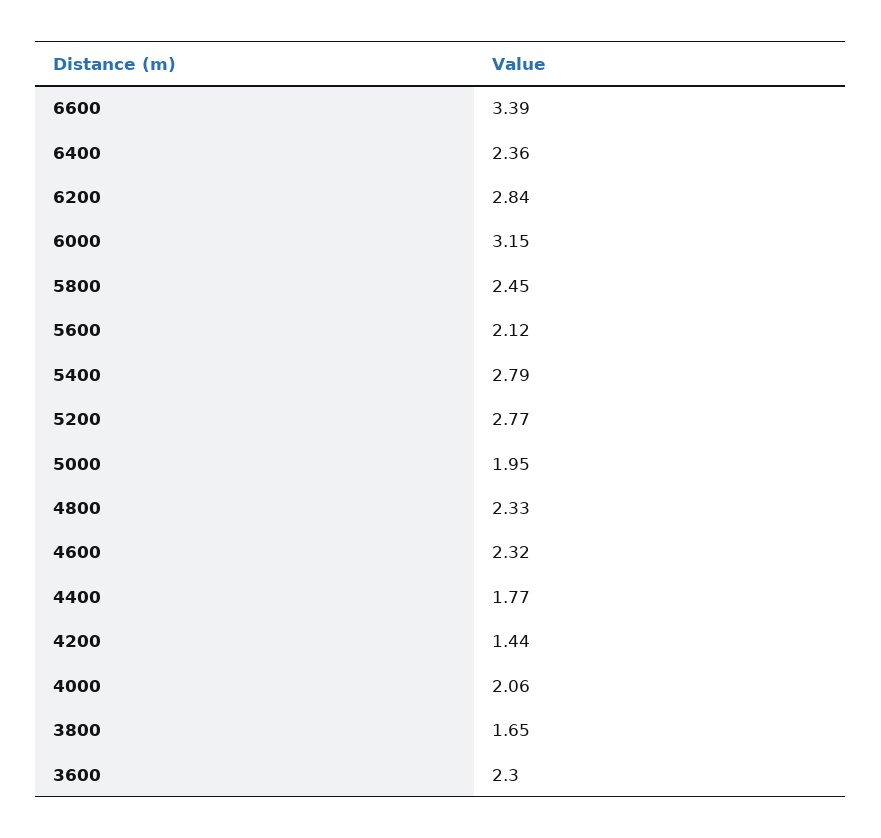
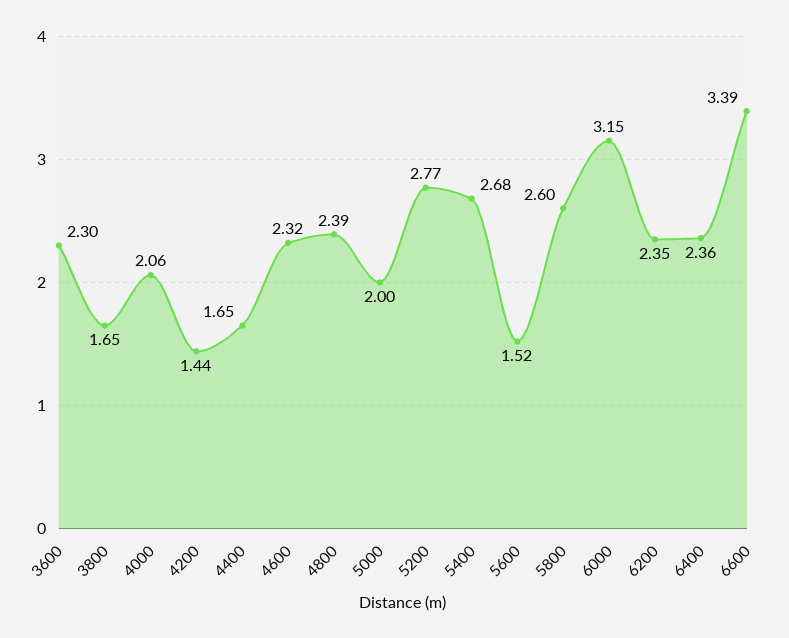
  {
    "6600": 3.39,
    "6400": 2.36,
-   "6200": 2.84,
+   "6200": 2.35,
    "6000": 3.15,
-   "5800": 2.45,
+   "5800": 2.6,
-   "5600": 2.12,
+   "5600": 1.52,
-   "5400": 2.79,
+   "5400": 2.68,
    "5200": 2.77,
-   "5000": 1.95,
+   "5000": 2,
-   "4800": 2.33,
+   "4800": 2.39,
    "4600": 2.32,
-   "4400": 1.77,
+   "4400": 1.65,
    "4200": 1.44,
    "4000": 2.06,
    "3800": 1.65,
    "3600": 2.3
  }

